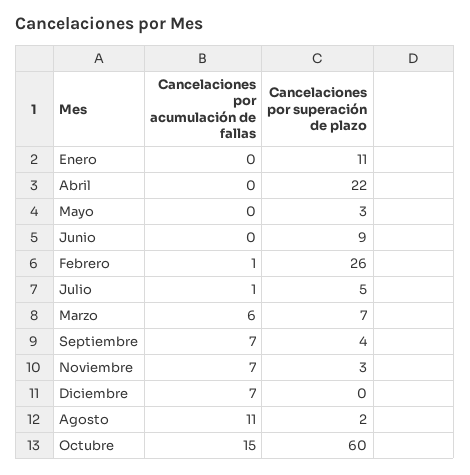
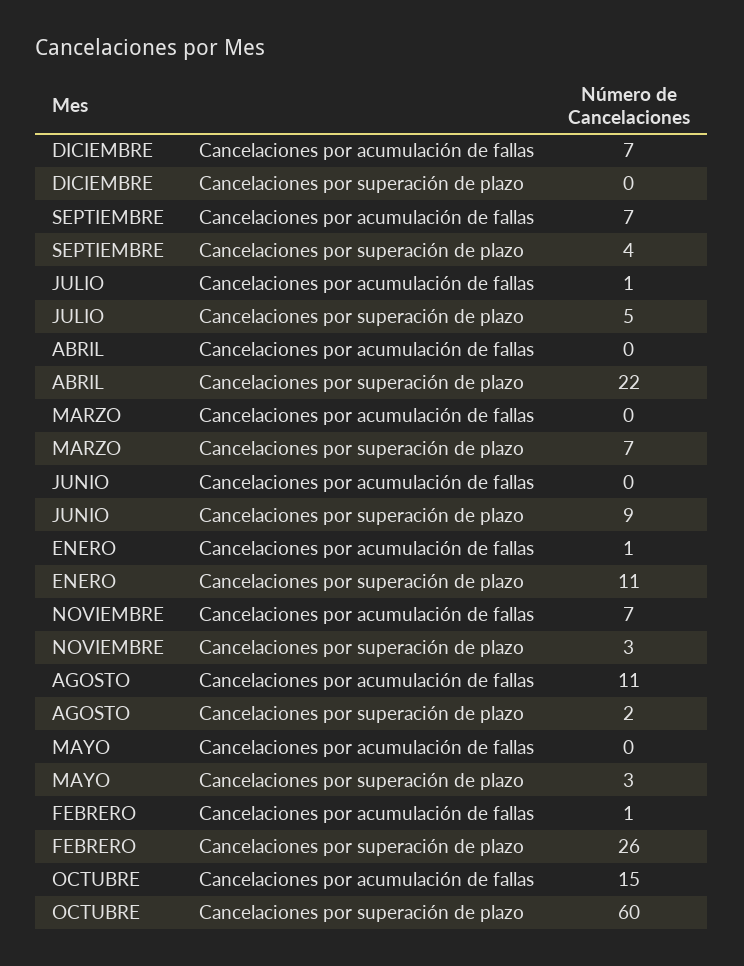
  {
    "Cancelaciones por acumulación de fallas": {
-     "Enero": 0,
+     "Enero": 1,
      "Abril": 0,
      "Mayo": 0,
      "Junio": 0,
      "Febrero": 1,
      "Julio": 1,
-     "Marzo": 6,
+     "Marzo": 0,
      "Septiembre": 7,
      "Noviembre": 7,
      "Diciembre": 7,
      "Agosto": 11,
      "Octubre": 15
    },
    "Cancelaciones por superación de plazo": {
      "Enero": 11,
      "Abril": 22,
      "Mayo": 3,
      "Junio": 9,
      "Febrero": 26,
      "Julio": 5,
      "Marzo": 7,
      "Septiembre": 4,
      "Noviembre": 3,
      "Diciembre": 0,
      "Agosto": 2,
      "Octubre": 60
    }
  }

